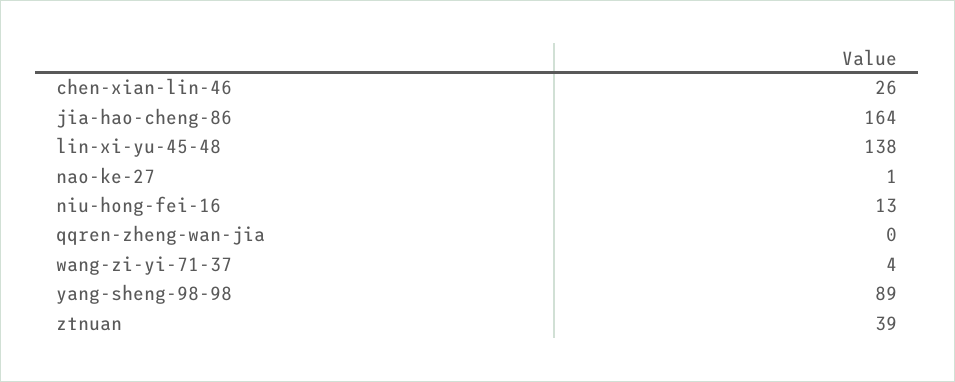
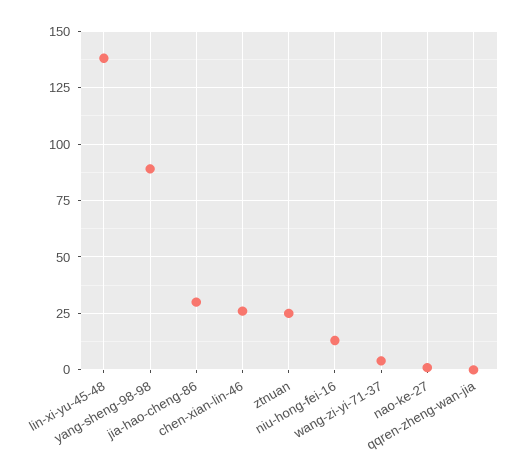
  {
    "chen-xian-lin-46": 26,
-   "jia-hao-cheng-86": 164,
+   "jia-hao-cheng-86": 30,
    "lin-xi-yu-45-48": 138,
    "nao-ke-27": 1,
    "niu-hong-fei-16": 13,
    "qqren-zheng-wan-jia": 0,
    "wang-zi-yi-71-37": 4,
    "yang-sheng-98-98": 89,
-   "ztnuan": 39
+   "ztnuan": 25
  }

